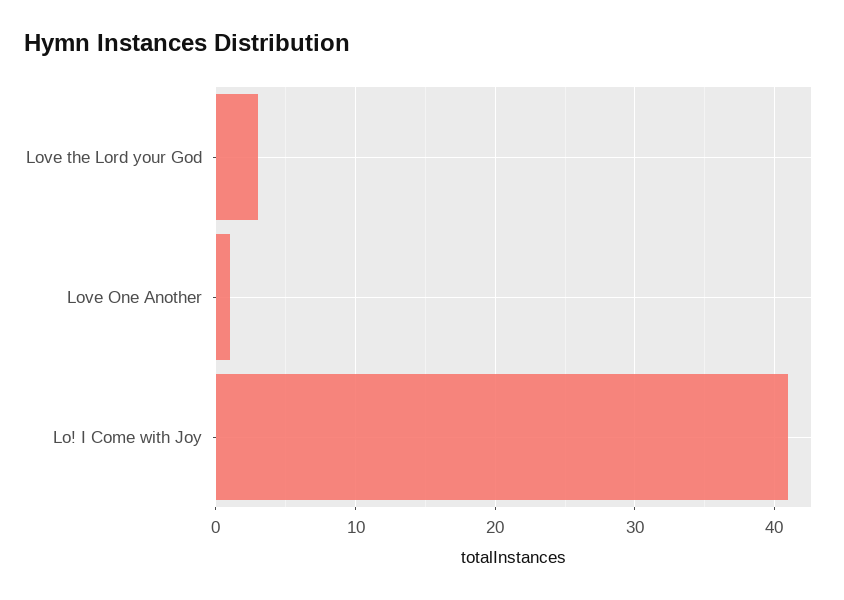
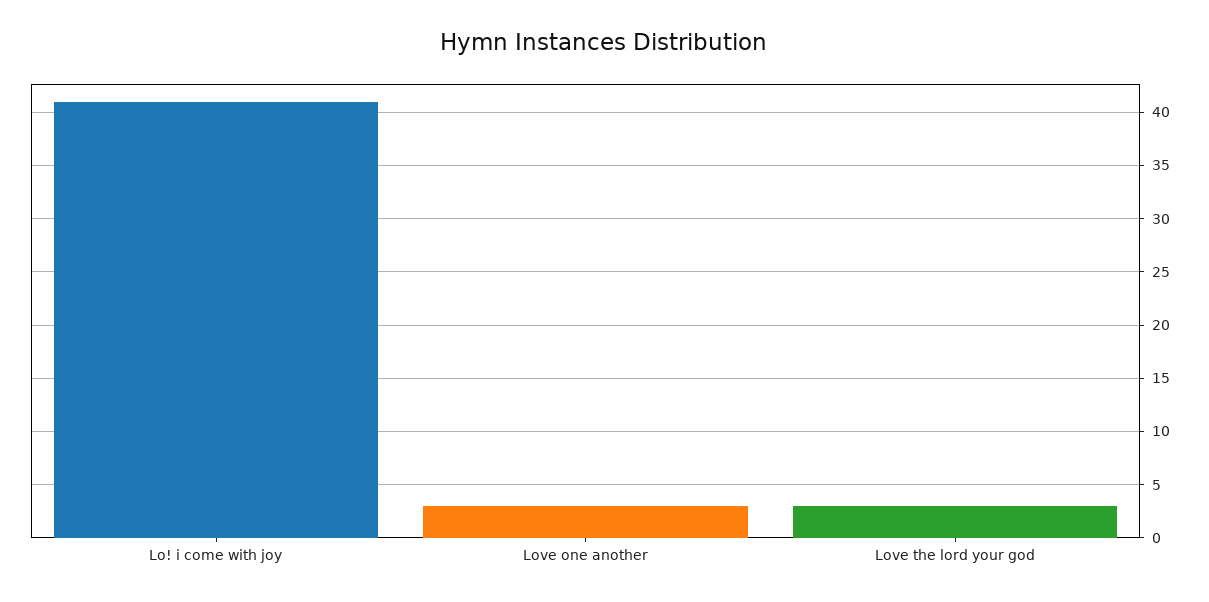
  {
    "Love the Lord your God": 3,
-   "Love One Another": 1,
+   "Love One Another": 3,
    "Lo! I Come with Joy": 41
  }

